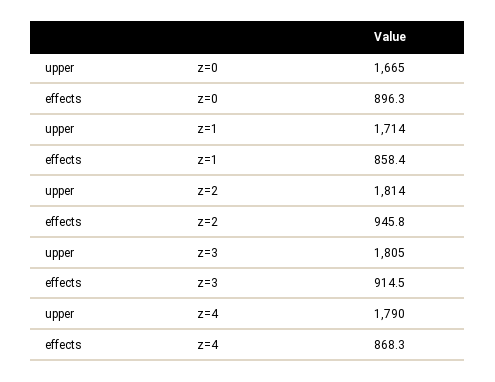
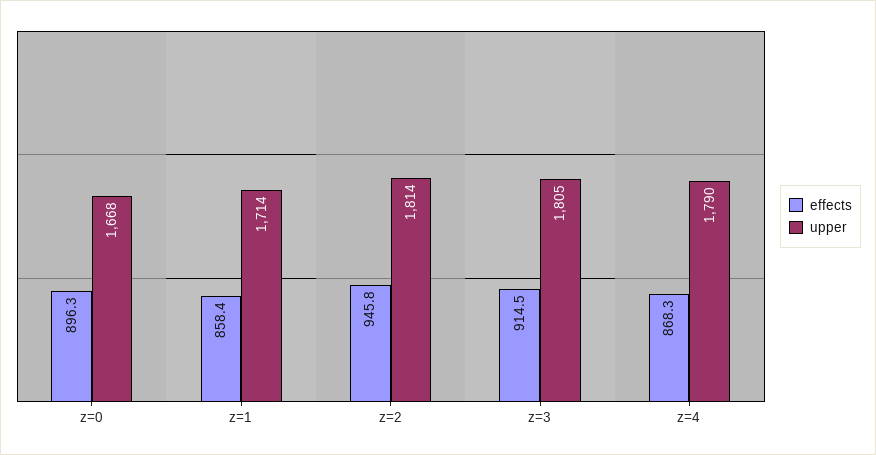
  {
    "upper": {
-     "z=0": 1665,
+     "z=0": 1668,
      "z=1": 1714,
      "z=2": 1814,
      "z=3": 1805,
      "z=4": 1790
    },
    "effects": {
      "z=0": 896.3,
      "z=1": 858.4,
      "z=2": 945.8,
      "z=3": 914.5,
      "z=4": 868.3
    }
  }

